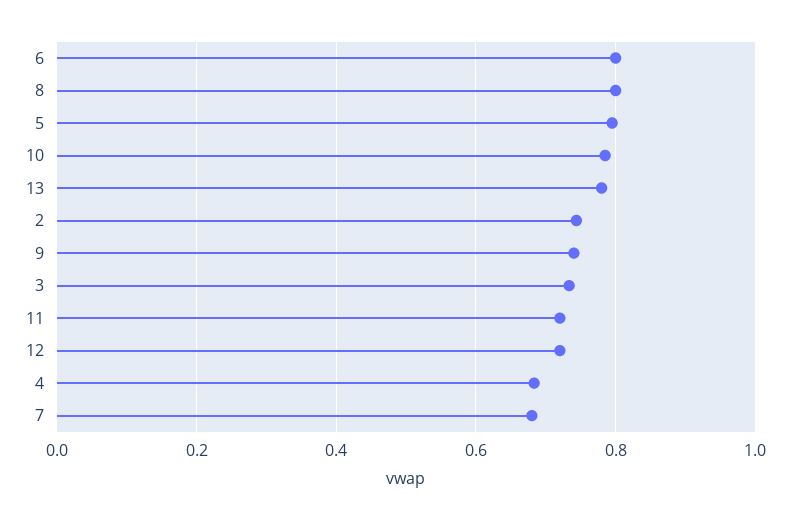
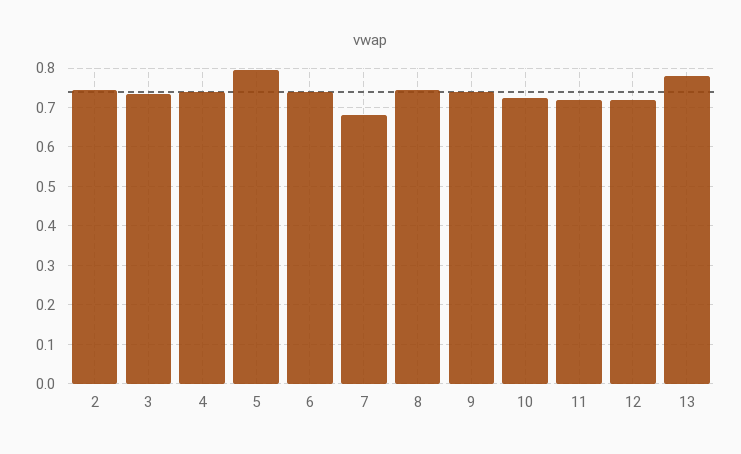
  {
-   "6": 0.8,
+   "6": 0.74,
-   "8": 0.8,
+   "8": 0.74,
    "5": 0.8,
-   "10": 0.78,
+   "10": 0.72,
    "13": 0.78,
    "2": 0.74,
    "9": 0.74,
    "3": 0.74,
    "11": 0.72,
    "12": 0.72,
-   "4": 0.68,
+   "4": 0.74,
    "7": 0.68
  }

